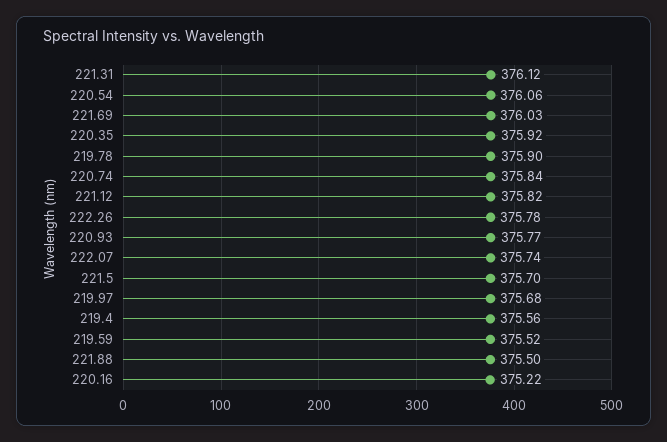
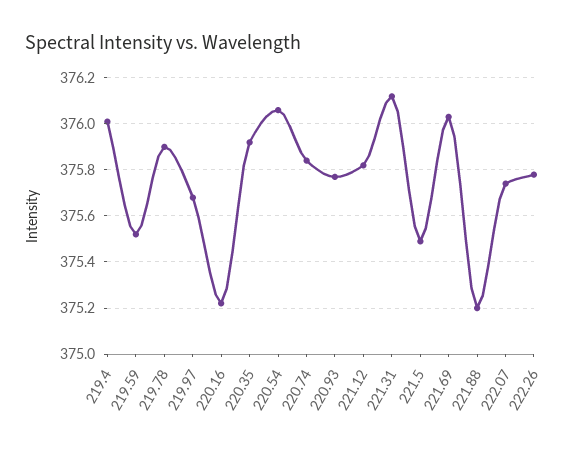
  {
    "221.31": 376.12,
    "220.54": 376.06,
    "221.69": 376.03,
    "220.35": 375.92,
    "219.78": 375.9,
    "220.74": 375.84,
    "221.12": 375.82,
    "222.26": 375.78,
    "220.93": 375.77,
    "222.07": 375.74,
-   "221.5": 375.7,
+   "221.5": 375.5,
    "219.97": 375.68,
-   "219.4": 375.56,
+   "219.4": 376,
    "219.59": 375.52,
-   "221.88": 375.5,
+   "221.88": 375.2,
    "220.16": 375.22
  }

